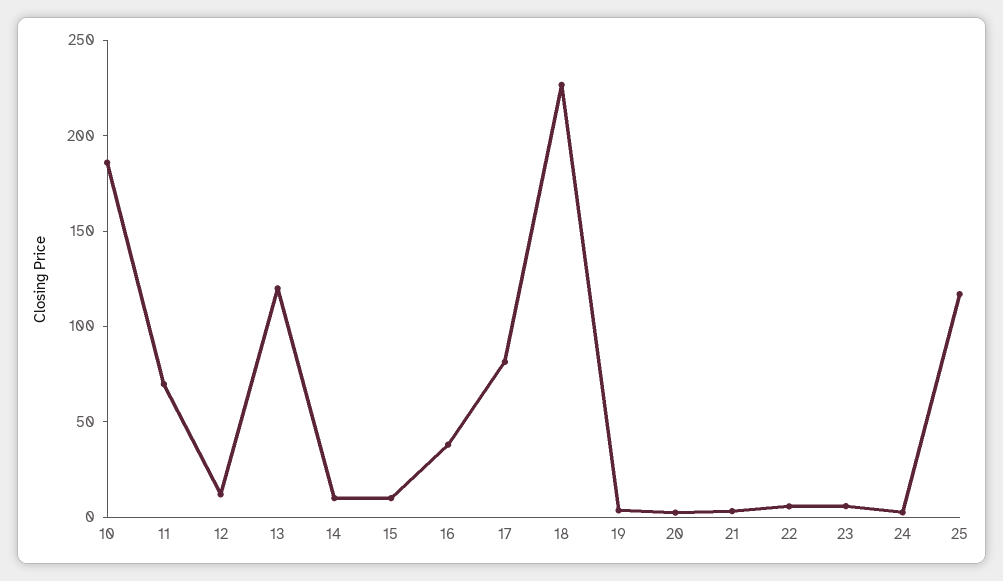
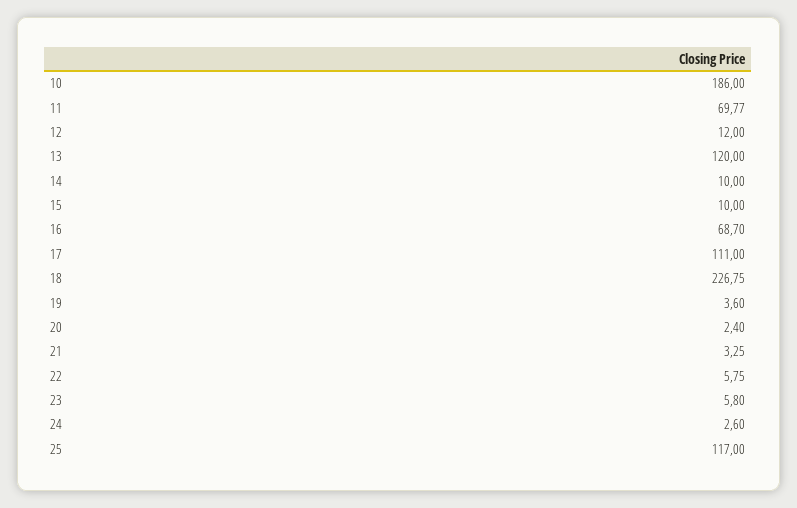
  {
    "10": 186,
    "11": 69.77,
    "12": 12,
    "13": 120,
    "14": 10,
    "15": 10,
-   "16": 40,
+   "16": 68.7,
-   "17": 80,
+   "17": 111,
    "18": 226.75,
    "19": 3.6,
    "20": 2.4,
    "21": 3.25,
    "22": 5.75,
    "23": 5.8,
    "24": 2.6,
    "25": 117
  }

